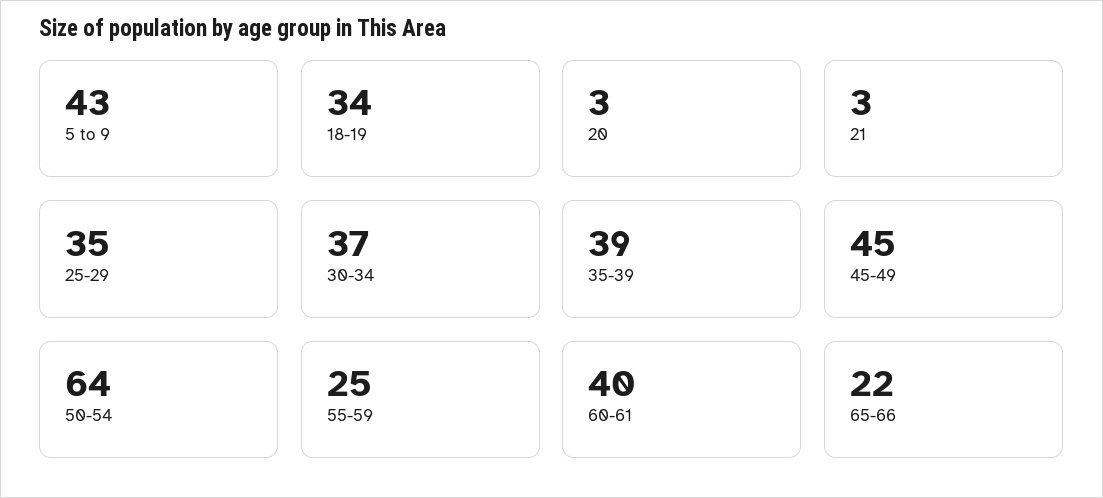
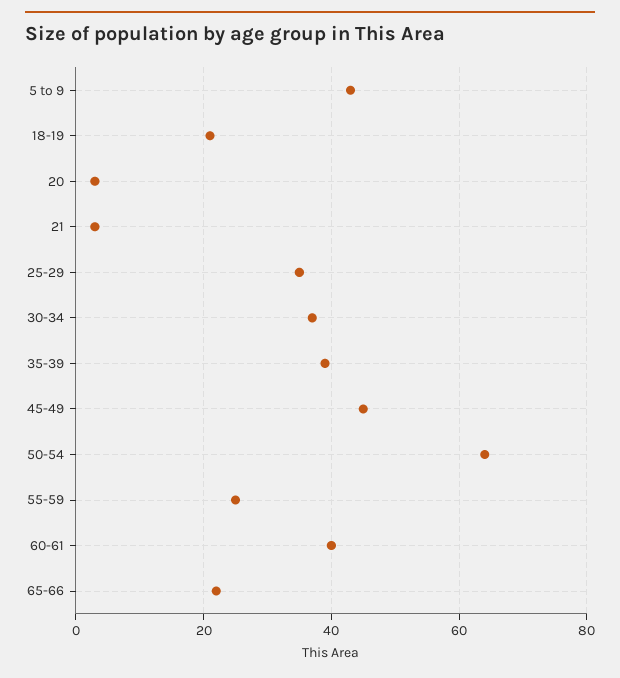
  {
    "5 to 9": 43,
-   "18-19": 34,
+   "18-19": 20,
    "20": 3,
    "21": 3,
    "25-29": 35,
    "30-34": 37,
    "35-39": 39,
    "45-49": 45,
    "50-54": 64,
    "55-59": 25,
    "60-61": 40,
    "65-66": 22
  }

